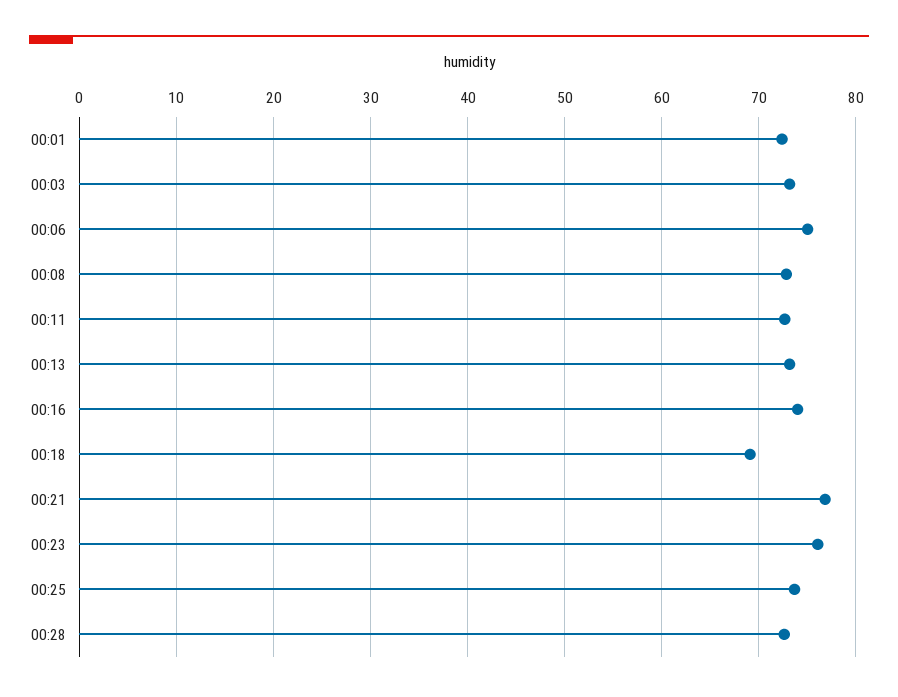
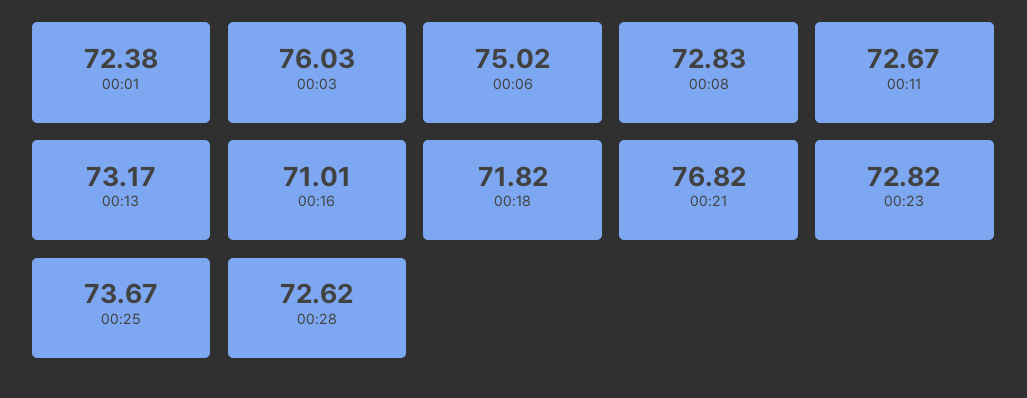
  {
    "00:01": 72.38,
-   "00:03": 73,
+   "00:03": 76.03,
    "00:06": 75.02,
    "00:08": 72.83,
    "00:11": 72.67,
    "00:13": 73.17,
-   "00:16": 74,
+   "00:16": 71.01,
-   "00:18": 69,
+   "00:18": 71.82,
    "00:21": 76.82,
-   "00:23": 76,
+   "00:23": 72.82,
    "00:25": 73.67,
    "00:28": 72.62
  }

